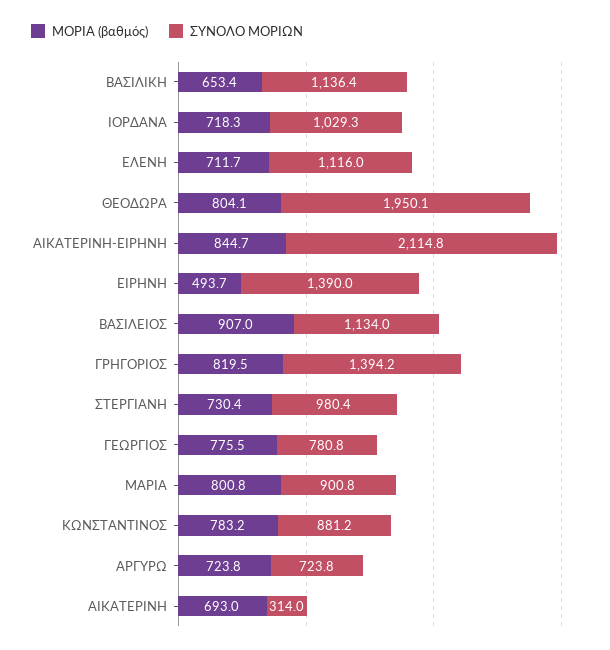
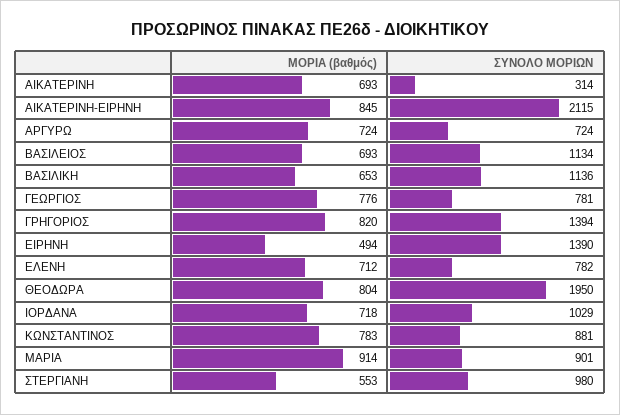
  {
    "ΜΟΡΙΑ (βαθμός)": {
      "ΒΑΣΙΛΙΚΗ": 653.4,
      "ΙΟΡΔΑΝΑ": 718.3,
      "ΕΛΕΝΗ": 711.7,
      "ΘΕΟΔΩΡΑ": 804.1,
      "ΑΙΚΑΤΕΡΙΝΗ-ΕΙΡΗΝΗ": 844.7,
      "ΕΙΡΗΝΗ": 493.7,
-     "ΒΑΣΙΛΕΙΟΣ": 907,
+     "ΒΑΣΙΛΕΙΟΣ": 693,
      "ΓΡΗΓΟΡΙΟΣ": 819.5,
-     "ΣΤΕΡΓΙΑΝΗ": 730.4,
+     "ΣΤΕΡΓΙΑΝΗ": 553,
      "ΓΕΩΡΓΙΟΣ": 775.5,
-     "ΜΑΡΙΑ": 800.8,
+     "ΜΑΡΙΑ": 914,
      "ΚΩΝΣΤΑΝΤΙΝΟΣ": 783.2,
      "ΑΡΓΥΡΩ": 723.8,
      "ΑΙΚΑΤΕΡΙΝΗ": 693
    },
    "ΣΥΝΟΛΟ ΜΟΡΙΩΝ": {
      "ΒΑΣΙΛΙΚΗ": 1136.4,
      "ΙΟΡΔΑΝΑ": 1029.3,
-     "ΕΛΕΝΗ": 1116,
+     "ΕΛΕΝΗ": 782,
      "ΘΕΟΔΩΡΑ": 1950.1,
      "ΑΙΚΑΤΕΡΙΝΗ-ΕΙΡΗΝΗ": 2114.8,
      "ΕΙΡΗΝΗ": 1390,
      "ΒΑΣΙΛΕΙΟΣ": 1134,
      "ΓΡΗΓΟΡΙΟΣ": 1394.2,
      "ΣΤΕΡΓΙΑΝΗ": 980.4,
      "ΓΕΩΡΓΙΟΣ": 780.8,
      "ΜΑΡΙΑ": 900.8,
      "ΚΩΝΣΤΑΝΤΙΝΟΣ": 881.2,
      "ΑΡΓΥΡΩ": 723.8,
      "ΑΙΚΑΤΕΡΙΝΗ": 314
    }
  }

